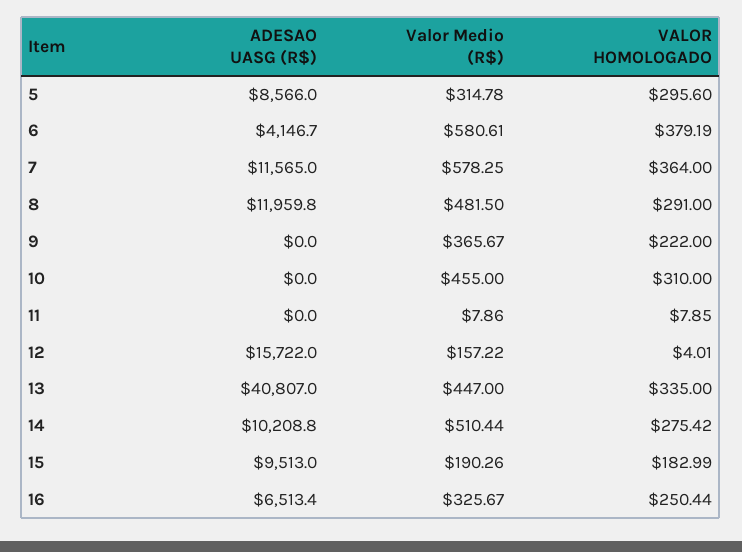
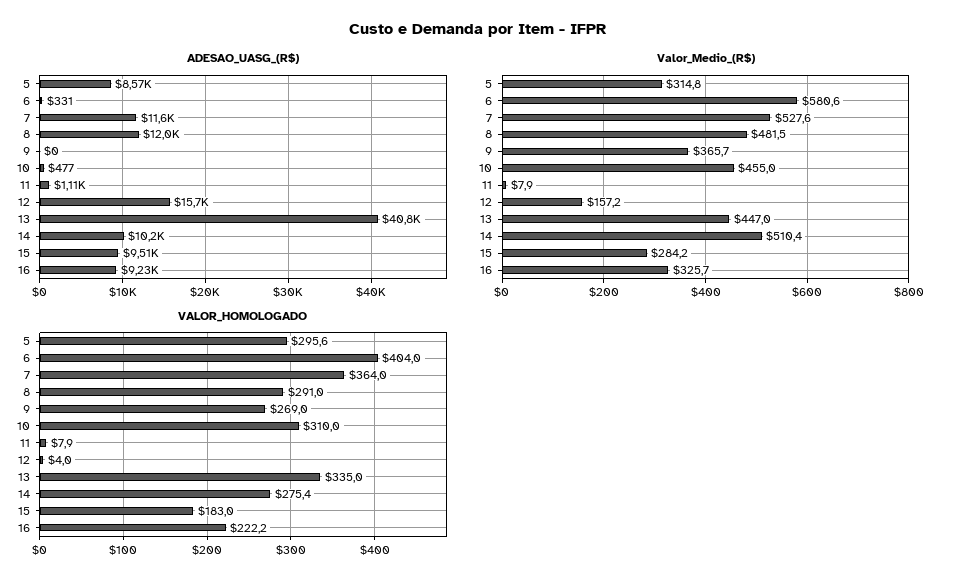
  {
    "ADESAO UASG (R$)": {
      "5": 8566,
-     "6": 4146.7,
+     "6": 331,
      "7": 11565,
      "8": 11959.8,
      "9": 0,
-     "10": 0,
+     "10": 477,
-     "11": 0,
+     "11": 1110,
      "12": 15722,
      "13": 40807,
      "14": 10208.8,
      "15": 9513,
-     "16": 6513.4
+     "16": 9230
    },
    "Valor Medio (R$)": {
      "5": 314.78,
      "6": 580.61,
-     "7": 578.25,
+     "7": 527.6,
      "8": 481.5,
      "9": 365.67,
      "10": 455,
      "11": 7.86,
      "12": 157.22,
      "13": 447,
      "14": 510.44,
-     "15": 190.26,
+     "15": 284.2,
      "16": 325.67
    },
    "VALOR HOMOLOGADO": {
      "5": 295.6,
-     "6": 379.19,
+     "6": 404,
      "7": 364,
      "8": 291,
-     "9": 222,
+     "9": 269,
      "10": 310,
      "11": 7.85,
      "12": 4.01,
      "13": 335,
      "14": 275.42,
      "15": 182.99,
-     "16": 250.44
+     "16": 222.2
    }
  }

